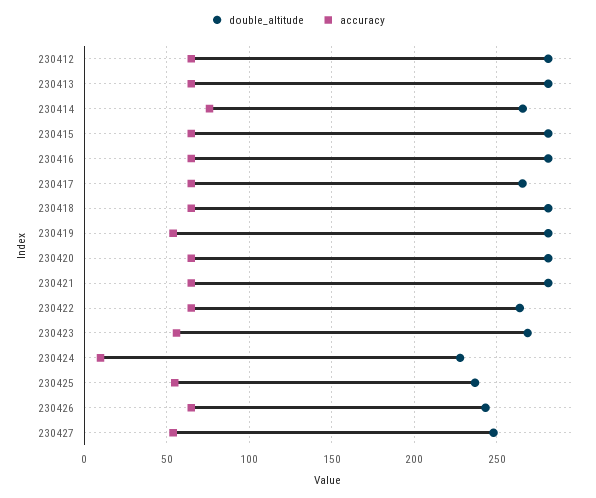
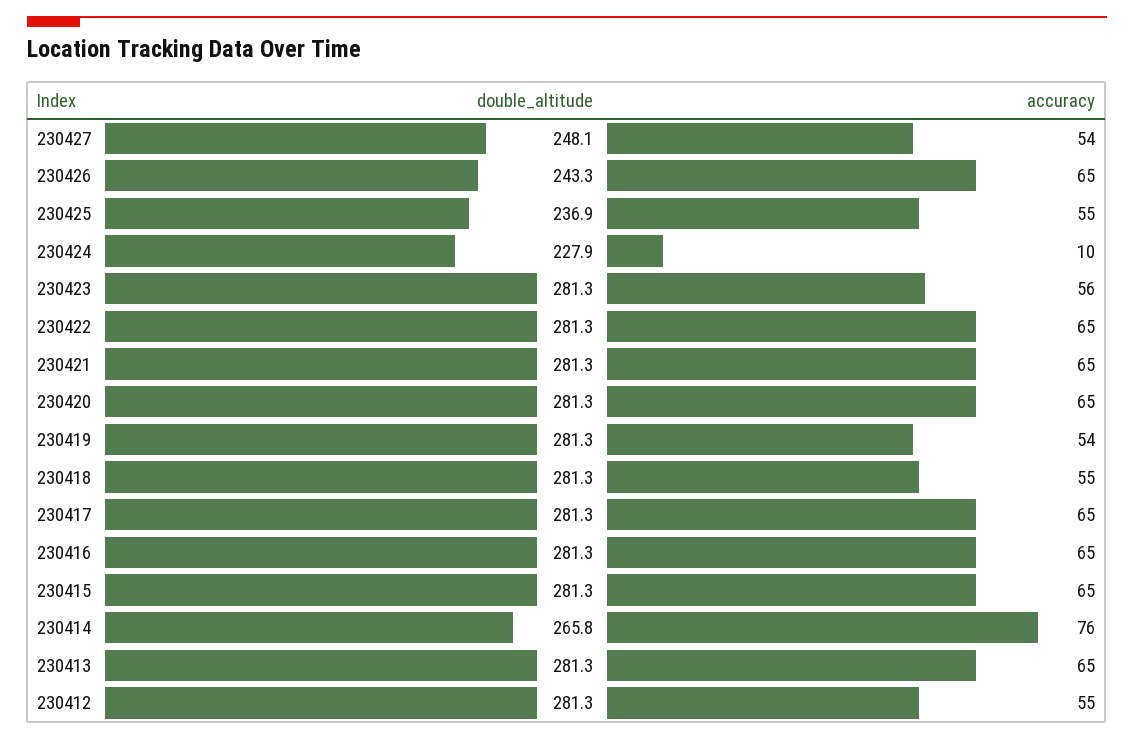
  {
    "double_altitude": {
      "230412": 281.3,
      "230413": 281.3,
      "230414": 265.8,
      "230415": 281.3,
      "230416": 281.3,
-     "230417": 265,
+     "230417": 281.3,
      "230418": 281.3,
      "230419": 281.3,
      "230420": 281.3,
      "230421": 281.3,
-     "230422": 265,
+     "230422": 281.3,
-     "230423": 270,
+     "230423": 281.3,
      "230424": 227.9,
      "230425": 236.9,
      "230426": 243.3,
      "230427": 248.1
    },
    "accuracy": {
-     "230412": 65,
+     "230412": 55,
      "230413": 65,
      "230414": 76,
      "230415": 65,
      "230416": 65,
      "230417": 65,
-     "230418": 65,
+     "230418": 55,
      "230419": 54,
      "230420": 65,
      "230421": 65,
      "230422": 65,
      "230423": 56,
      "230424": 10,
      "230425": 55,
      "230426": 65,
      "230427": 54
    }
  }

